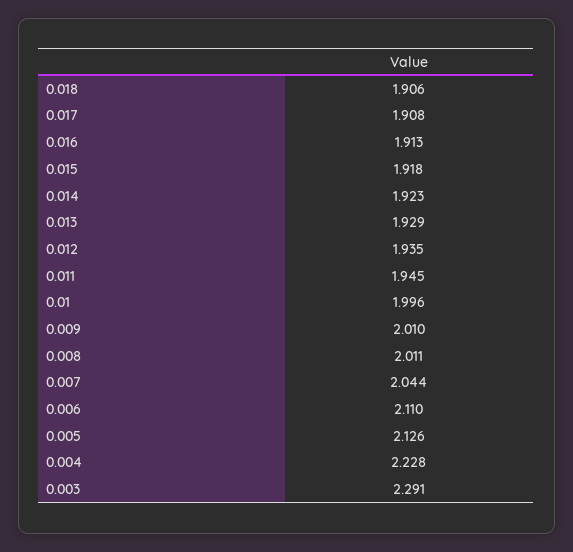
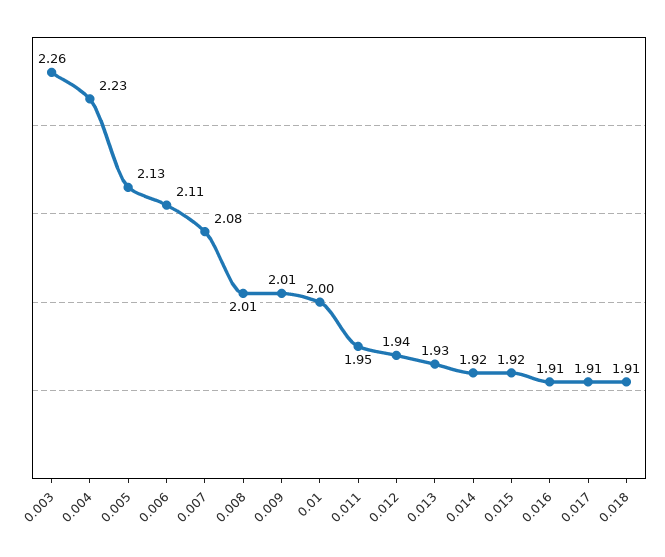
  {
    "0.018": 1.906,
    "0.017": 1.908,
    "0.016": 1.913,
    "0.015": 1.918,
    "0.014": 1.923,
    "0.013": 1.929,
    "0.012": 1.935,
    "0.011": 1.945,
    "0.01": 1.996,
    "0.009": 2.01,
    "0.008": 2.011,
-   "0.007": 2.044,
+   "0.007": 2.08,
    "0.006": 2.11,
    "0.005": 2.126,
    "0.004": 2.228,
-   "0.003": 2.291
+   "0.003": 2.26
  }

